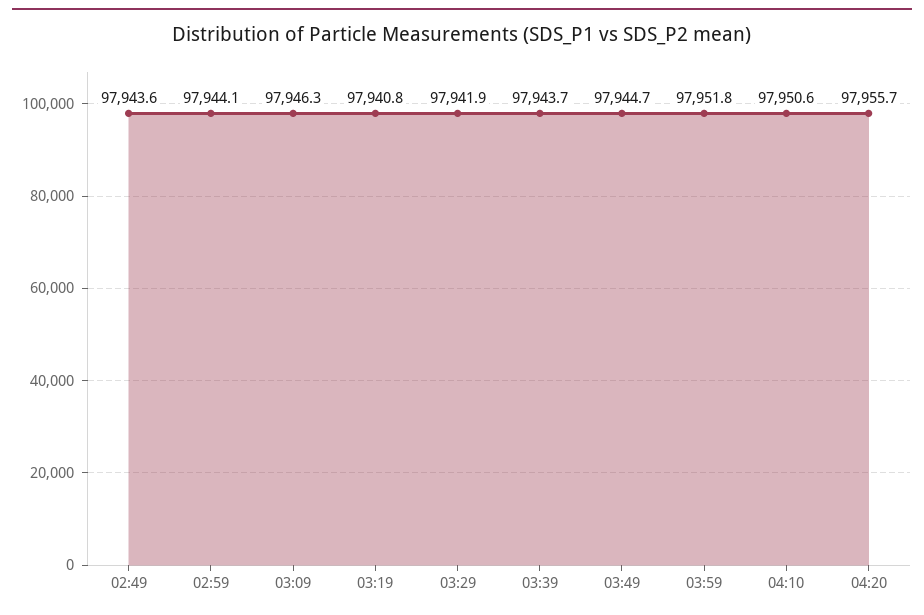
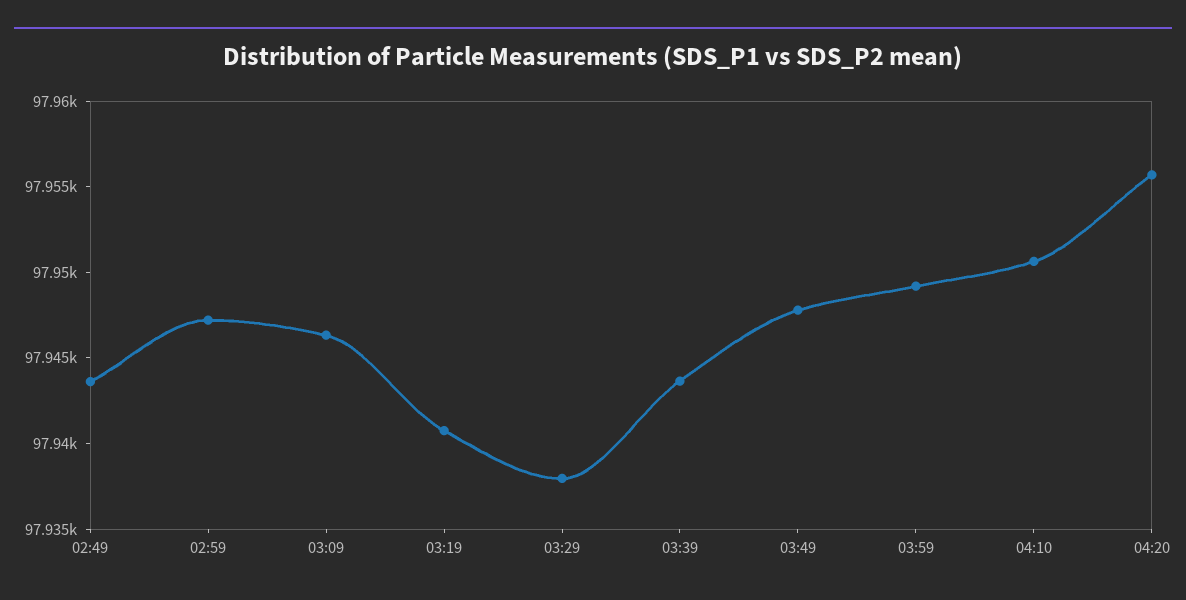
  {
    "02:49": 97943.6,
-   "02:59": 97944.1,
+   "02:59": 97947,
    "03:09": 97946.3,
    "03:19": 97940.8,
-   "03:29": 97941.9,
+   "03:29": 97938,
    "03:39": 97943.7,
-   "03:49": 97944.7,
+   "03:49": 97948,
-   "03:59": 97951.8,
+   "03:59": 97949,
    "04:10": 97950.6,
    "04:20": 97955.7
  }

